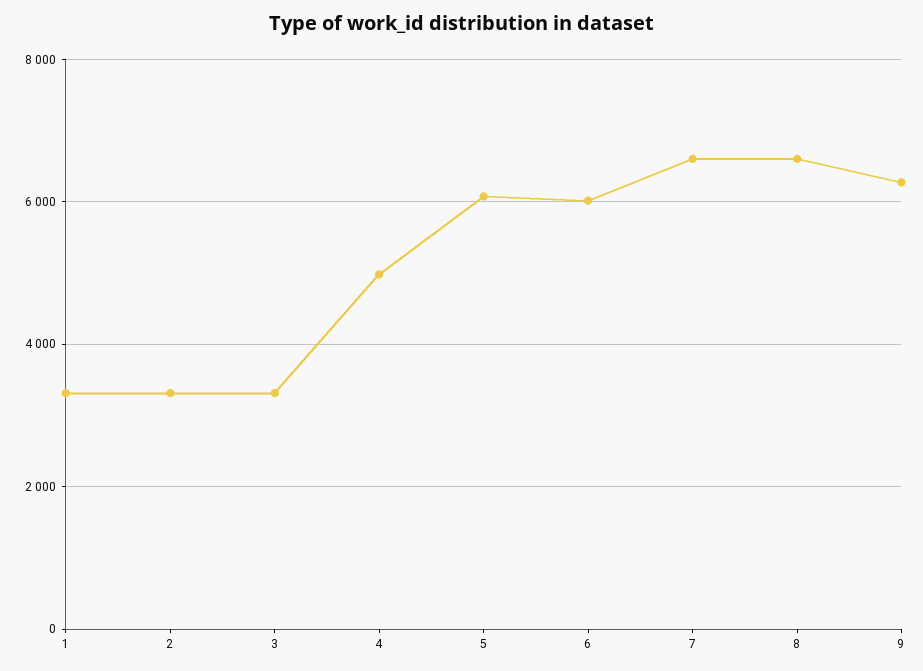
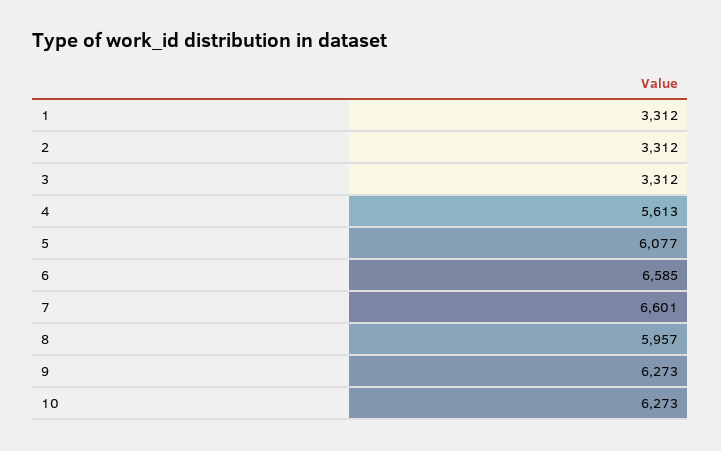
  {
    "1": 3312,
    "2": 3312,
    "3": 3312,
-   "4": 5000,
+   "4": 5613,
    "5": 6077,
-   "6": 6000,
+   "6": 6585,
    "7": 6601,
-   "8": 6600,
+   "8": 5957,
-   "9": 6273
+   "9": 6273,
+   "10": 6273
  }

